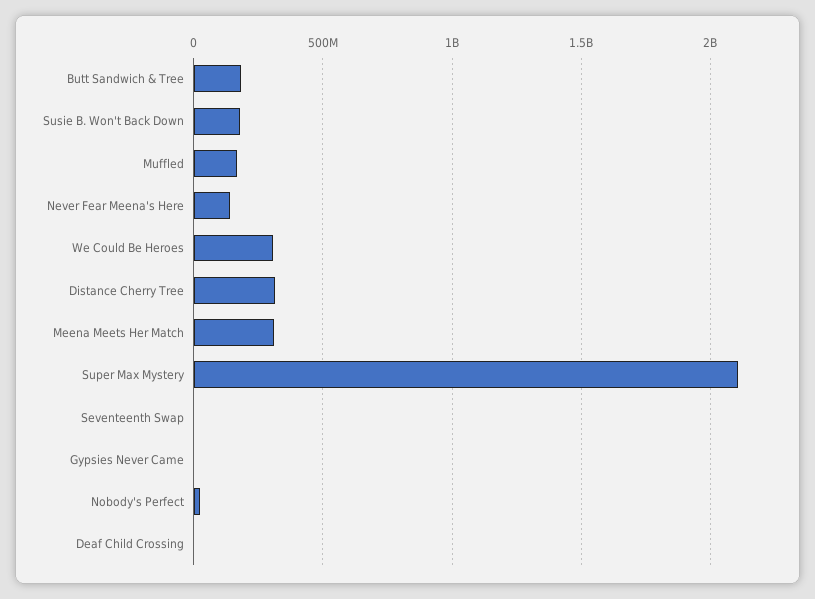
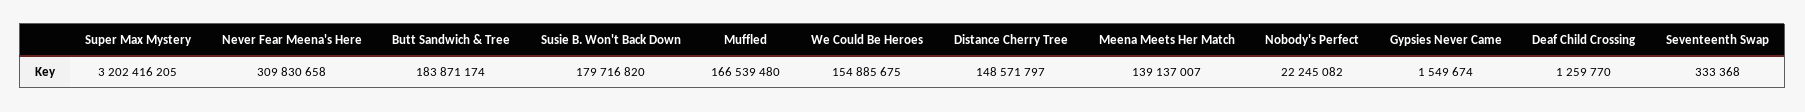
  {
    "Butt Sandwich & Tree": 183871174,
    "Susie B. Won't Back Down": 179716820,
    "Muffled": 166539480,
-   "Never Fear Meena's Here": 150000000,
+   "Never Fear Meena's Here": 309830658,
-   "We Could Be Heroes": 300000000,
+   "We Could Be Heroes": 154885675,
-   "Distance Cherry Tree": 300000000,
+   "Distance Cherry Tree": 148571797,
-   "Meena Meets Her Match": 300000000,
+   "Meena Meets Her Match": 139137007,
-   "Super Max Mystery": 2100000000,
+   "Super Max Mystery": 3202416205,
    "Seventeenth Swap": 333368,
    "Gypsies Never Came": 1549674,
    "Nobody's Perfect": 22245082,
    "Deaf Child Crossing": 1259770
  }

